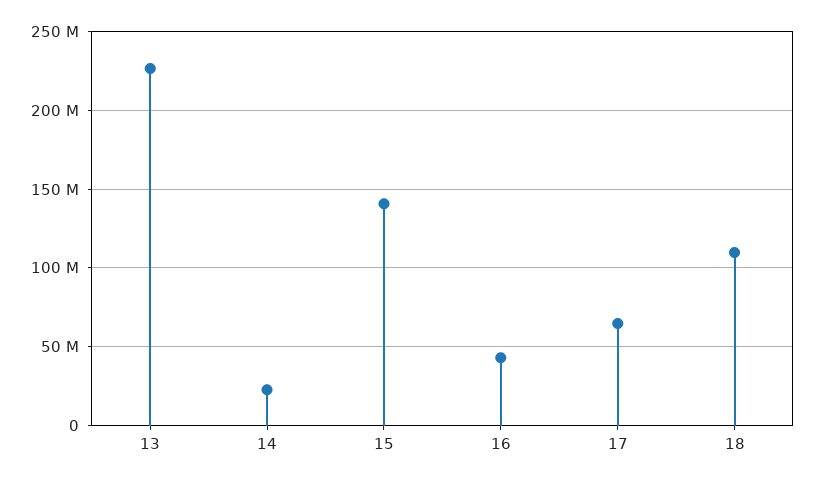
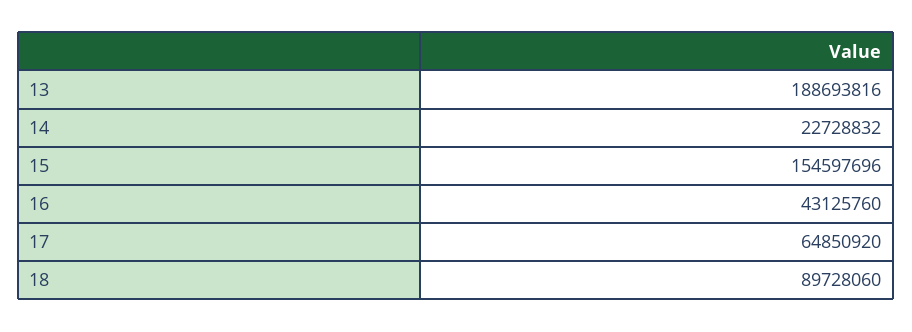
  {
-   "13": 225000000,
+   "13": 188693816,
    "14": 22728832,
-   "15": 140000000,
+   "15": 154597696,
    "16": 43125760,
    "17": 64850920,
-   "18": 110000000
+   "18": 89728060
  }

